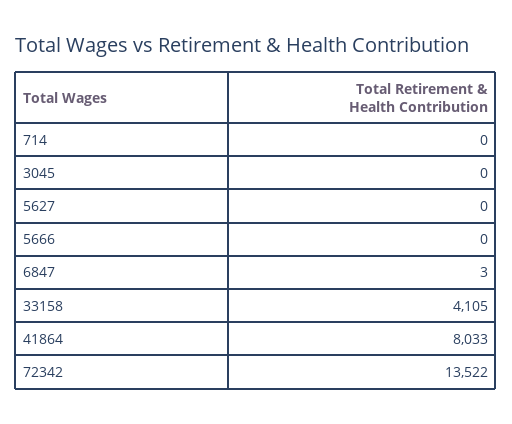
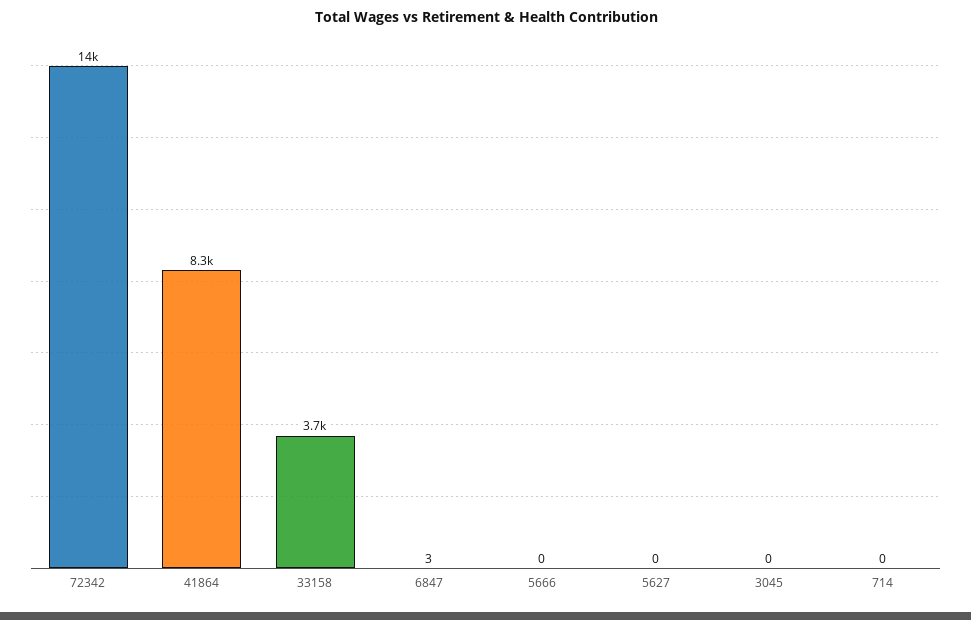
  {
    "714": 0,
    "3045": 0,
    "5627": 0,
    "5666": 0,
    "6847": 3,
-   "33158": 4105,
+   "33158": 3700,
-   "41864": 8033,
+   "41864": 8300,
    "72342": 13522
  }

